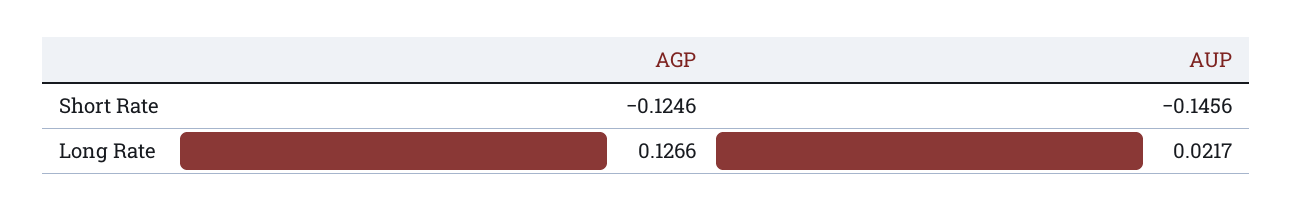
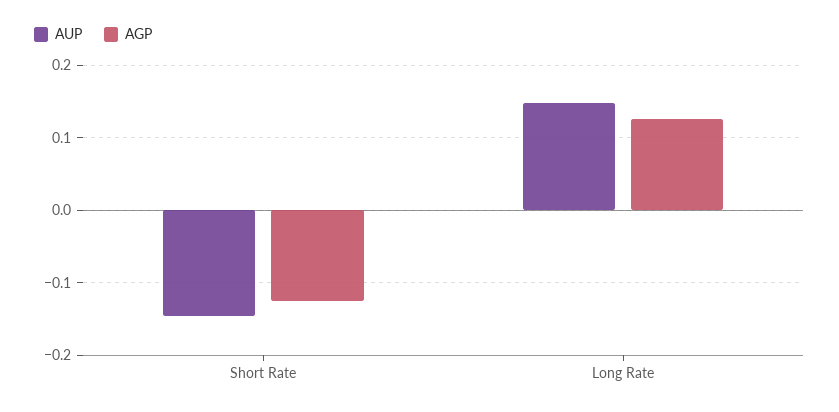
  {
    "AGP": {
      "Short Rate": -0.1246,
      "Long Rate": 0.1266
    },
    "AUP": {
      "Short Rate": -0.1456,
-     "Long Rate": 0.0217
+     "Long Rate": 0.15
    }
  }

